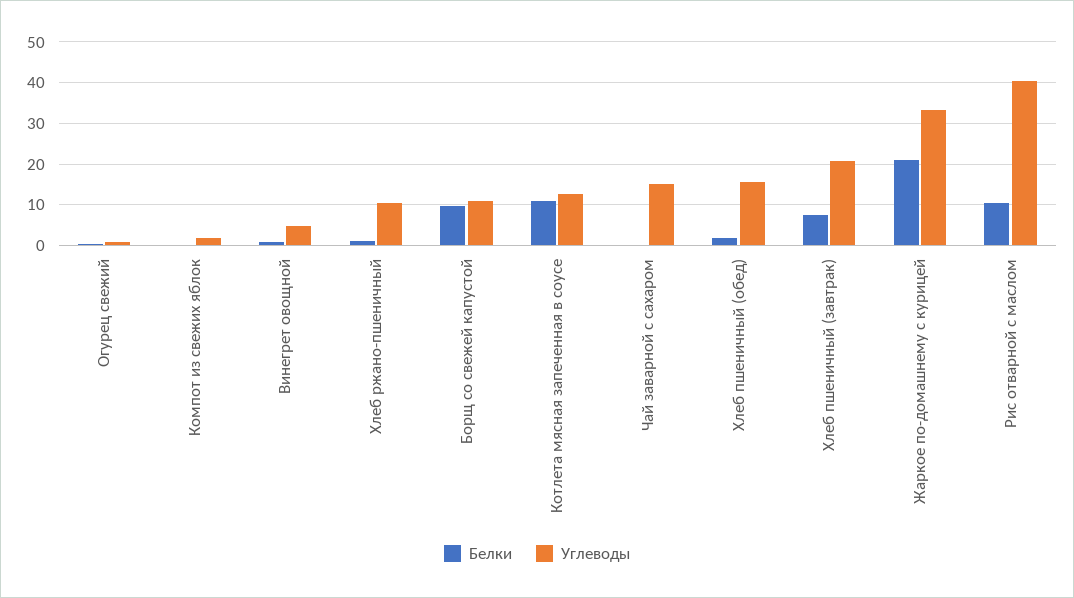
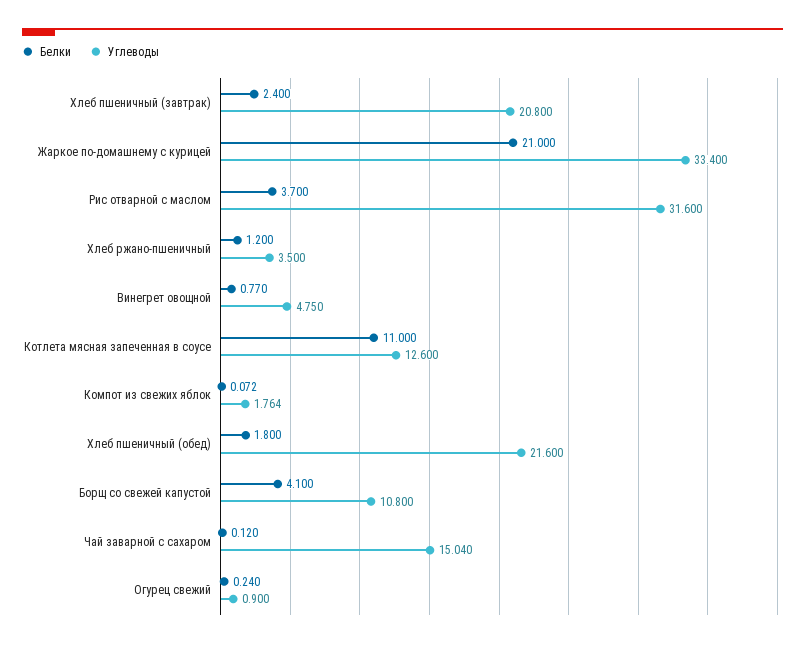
  {
    "Белки": {
      "Огурец свежий": 0.24,
      "Компот из свежих яблок": 0.072,
      "Винегрет овощной": 0.77,
      "Хлеб ржано-пшеничный": 1.2,
-     "Борщ со свежей капустой": 10,
+     "Борщ со свежей капустой": 4.1,
      "Котлета мясная запеченная в соусе": 11,
      "Чай заварной с сахаром": 0.12,
      "Хлеб пшеничный (обед)": 1.8,
-     "Хлеб пшеничный (завтрак)": 8,
+     "Хлеб пшеничный (завтрак)": 2.4,
      "Жаркое по-домашнему с курицей": 21,
-     "Рис отварной с маслом": 10
+     "Рис отварной с маслом": 3.7
    },
    "Углеводы": {
      "Огурец свежий": 0.9,
      "Компот из свежих яблок": 1.764,
      "Винегрет овощной": 4.75,
-     "Хлеб ржано-пшеничный": 10,
+     "Хлеб ржано-пшеничный": 3.5,
      "Борщ со свежей капустой": 10.8,
      "Котлета мясная запеченная в соусе": 12.6,
      "Чай заварной с сахаром": 15.04,
-     "Хлеб пшеничный (обед)": 16,
+     "Хлеб пшеничный (обед)": 21.6,
      "Хлеб пшеничный (завтрак)": 20.8,
      "Жаркое по-домашнему с курицей": 33.4,
-     "Рис отварной с маслом": 40
+     "Рис отварной с маслом": 31.6
    }
  }

